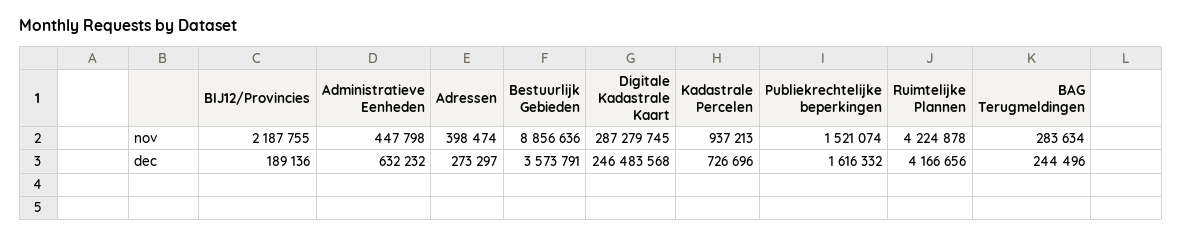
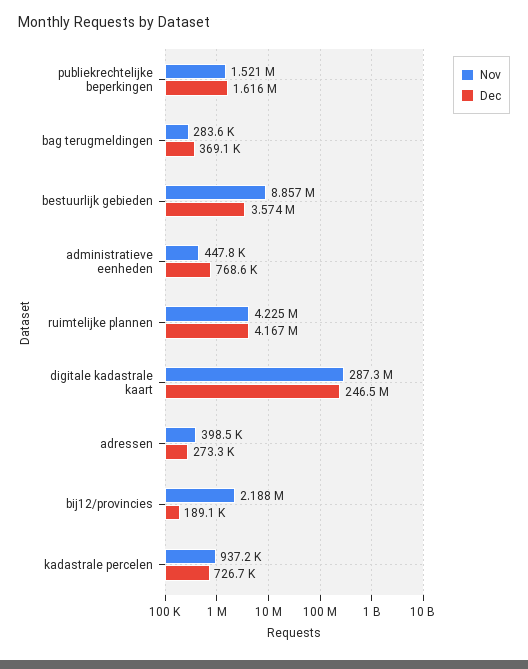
  {
    "nov": {
      "BIJ12/Provincies": 2187755,
      "Administratieve Eenheden": 447798,
      "Adressen": 398474,
      "Bestuurlijk Gebieden": 8856636,
      "Digitale Kadastrale Kaart": 287279745,
      "Kadastrale Percelen": 937213,
      "Publiekrechtelijke beperkingen": 1521074,
      "Ruimtelijke Plannen": 4224878,
      "BAG Terugmeldingen": 283634
    },
    "dec": {
      "BIJ12/Provincies": 189136,
-     "Administratieve Eenheden": 632232,
+     "Administratieve Eenheden": 768600,
      "Adressen": 273297,
      "Bestuurlijk Gebieden": 3573791,
      "Digitale Kadastrale Kaart": 246483568,
      "Kadastrale Percelen": 726696,
      "Publiekrechtelijke beperkingen": 1616332,
      "Ruimtelijke Plannen": 4166656,
-     "BAG Terugmeldingen": 244496
+     "BAG Terugmeldingen": 369100
    }
  }

